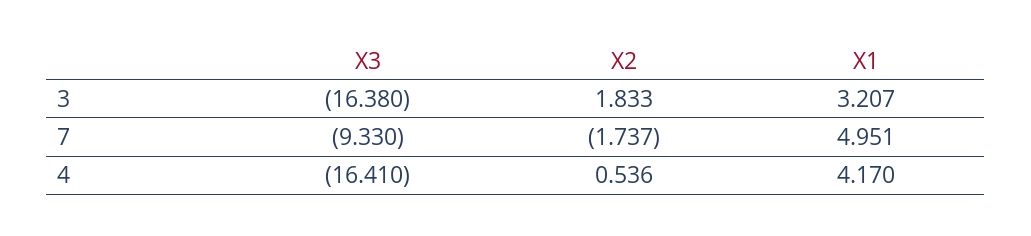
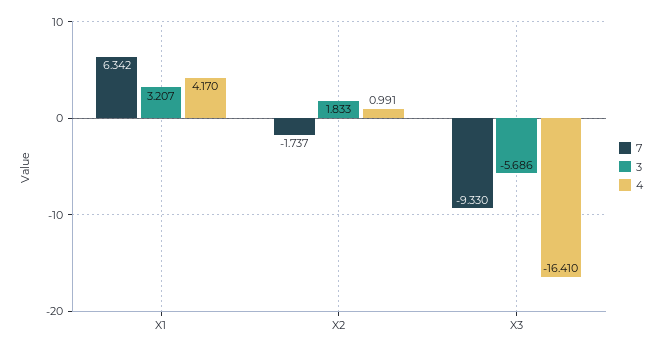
  {
    "3": {
-     "X3": -16.38,
+     "X3": -5.686,
      "X2": 1.833,
      "X1": 3.207
    },
    "7": {
      "X3": -9.33,
      "X2": -1.737,
-     "X1": 4.951
+     "X1": 6.342
    },
    "4": {
      "X3": -16.41,
-     "X2": 0.536,
+     "X2": 0.991,
      "X1": 4.17
    }
  }

